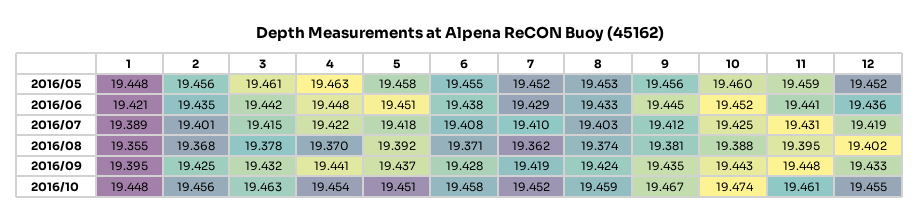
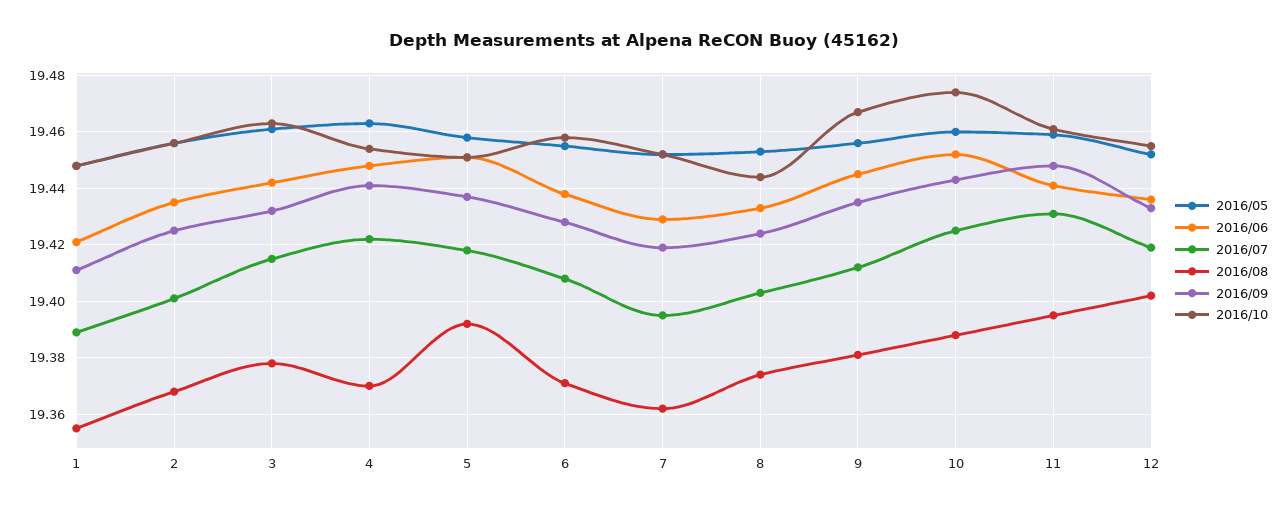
  {
    "2016/05": {
      "1": 19.448,
      "2": 19.456,
      "3": 19.461,
      "4": 19.463,
      "5": 19.458,
      "6": 19.455,
      "7": 19.452,
      "8": 19.453,
      "9": 19.456,
      "10": 19.46,
      "11": 19.459,
      "12": 19.452
    },
    "2016/06": {
      "1": 19.421,
      "2": 19.435,
      "3": 19.442,
      "4": 19.448,
      "5": 19.451,
      "6": 19.438,
      "7": 19.429,
      "8": 19.433,
      "9": 19.445,
      "10": 19.452,
      "11": 19.441,
      "12": 19.436
    },
    "2016/07": {
      "1": 19.389,
      "2": 19.401,
      "3": 19.415,
      "4": 19.422,
      "5": 19.418,
      "6": 19.408,
-     "7": 19.41,
+     "7": 19.395,
      "8": 19.403,
      "9": 19.412,
      "10": 19.425,
      "11": 19.431,
      "12": 19.419
    },
    "2016/08": {
      "1": 19.355,
      "2": 19.368,
      "3": 19.378,
      "4": 19.37,
      "5": 19.392,
      "6": 19.371,
      "7": 19.362,
      "8": 19.374,
      "9": 19.381,
      "10": 19.388,
      "11": 19.395,
      "12": 19.402
    },
    "2016/09": {
-     "1": 19.395,
+     "1": 19.41,
      "2": 19.425,
      "3": 19.432,
      "4": 19.441,
      "5": 19.437,
      "6": 19.428,
      "7": 19.419,
      "8": 19.424,
      "9": 19.435,
      "10": 19.443,
      "11": 19.448,
      "12": 19.433
    },
    "2016/10": {
      "1": 19.448,
      "2": 19.456,
      "3": 19.463,
      "4": 19.454,
      "5": 19.451,
      "6": 19.458,
      "7": 19.452,
-     "8": 19.459,
+     "8": 19.445,
      "9": 19.467,
      "10": 19.474,
      "11": 19.461,
      "12": 19.455
    }
  }

